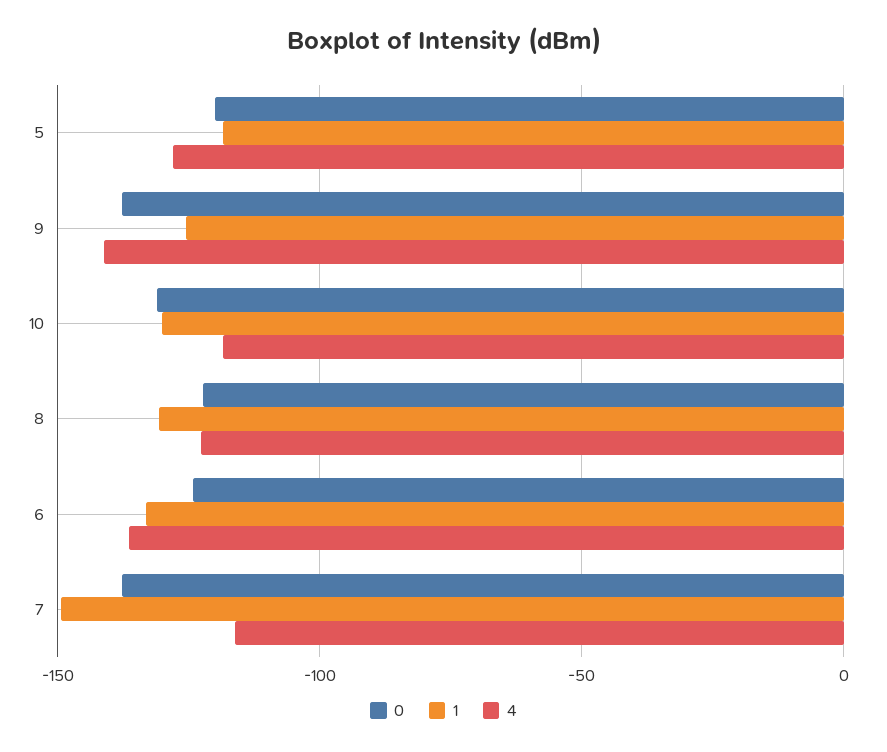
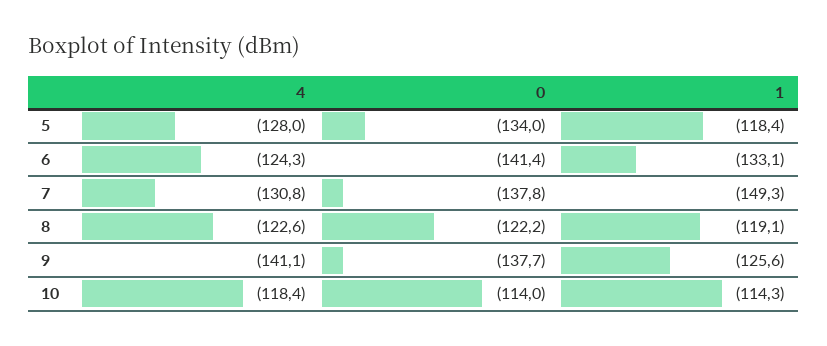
  {
    "0": {
-     "5": -120,
+     "5": -134,
      "9": -137.7,
-     "10": -130,
+     "10": -114,
      "8": -122.2,
-     "6": -125,
+     "6": -141.4,
      "7": -137.8
    },
    "1": {
      "5": -118.4,
      "9": -125.6,
-     "10": -130,
+     "10": -114.3,
-     "8": -130,
+     "8": -119.1,
      "6": -133.1,
      "7": -149.3
    },
    "4": {
      "5": -128,
      "9": -141.1,
      "10": -118.4,
      "8": -122.6,
-     "6": -135,
+     "6": -124.3,
-     "7": -115
+     "7": -130.8
    }
  }

